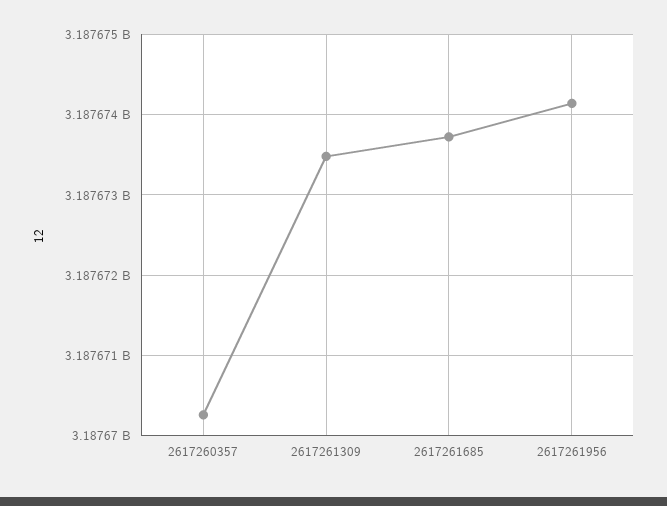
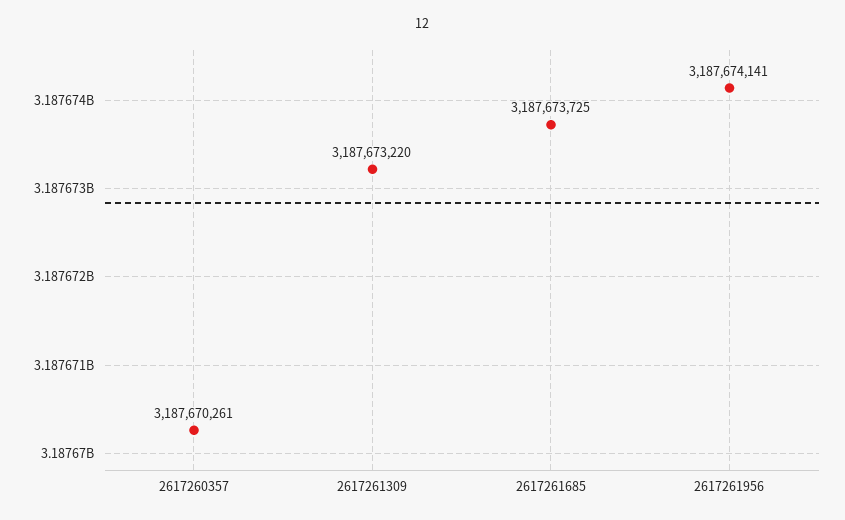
  {
    "2617260357": 3187670261,
-   "2617261309": 3187673500,
+   "2617261309": 3187673220,
    "2617261685": 3187673725,
    "2617261956": 3187674141
  }

